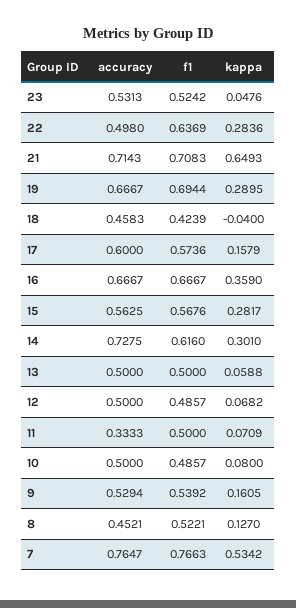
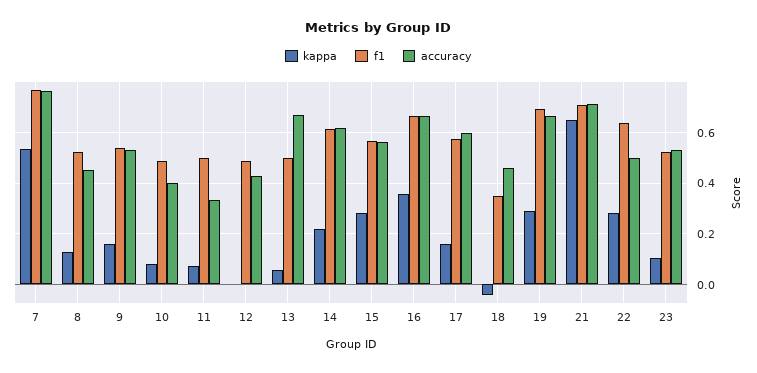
  {
    "accuracy": {
      "23": 0.5313,
      "22": 0.498,
      "21": 0.7143,
      "19": 0.6667,
      "18": 0.4583,
      "17": 0.6,
      "16": 0.6667,
      "15": 0.5625,
-     "14": 0.7275,
+     "14": 0.625,
-     "13": 0.5,
+     "13": 0.675,
-     "12": 0.5,
+     "12": 0.425,
      "11": 0.3333,
-     "10": 0.5,
+     "10": 0.4,
      "9": 0.5294,
      "8": 0.4521,
      "7": 0.7647
    },
    "f1": {
      "23": 0.5242,
      "22": 0.6369,
      "21": 0.7083,
      "19": 0.6944,
-     "18": 0.4239,
+     "18": 0.35,
      "17": 0.5736,
      "16": 0.6667,
      "15": 0.5676,
      "14": 0.616,
      "13": 0.5,
      "12": 0.4857,
      "11": 0.5,
      "10": 0.4857,
      "9": 0.5392,
      "8": 0.5221,
      "7": 0.7663
    },
    "kappa": {
-     "23": 0.0476,
+     "23": 0.1,
      "22": 0.2836,
      "21": 0.6493,
      "19": 0.2895,
      "18": -0.04,
      "17": 0.1579,
      "16": 0.359,
      "15": 0.2817,
-     "14": 0.301,
+     "14": 0.225,
      "13": 0.0588,
-     "12": 0.0682,
+     "12": 0,
      "11": 0.0709,
      "10": 0.08,
      "9": 0.1605,
      "8": 0.127,
      "7": 0.5342
    }
  }

